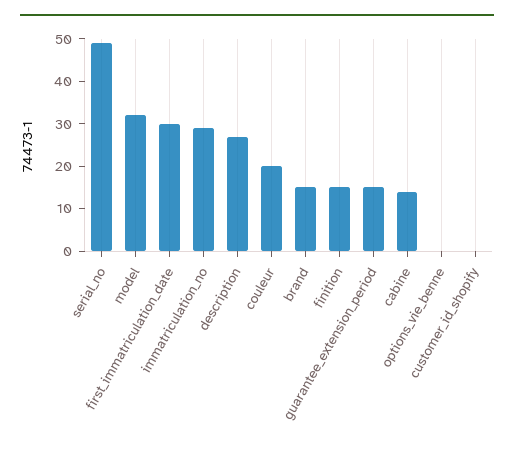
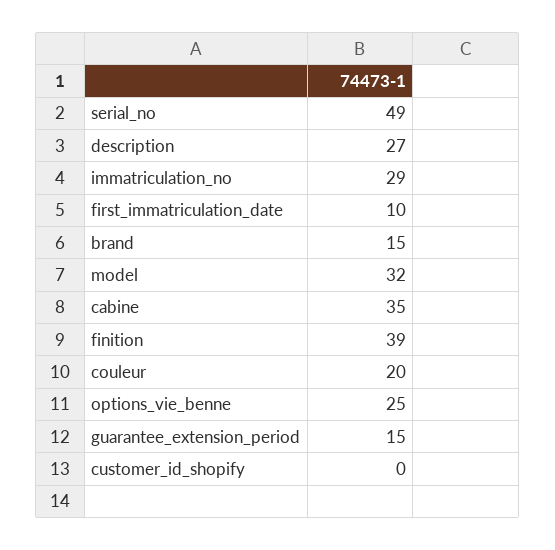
  {
    "serial_no": 49,
    "model": 32,
-   "first_immatriculation_date": 30,
+   "first_immatriculation_date": 10,
    "immatriculation_no": 29,
    "description": 27,
    "couleur": 20,
    "brand": 15,
-   "finition": 15,
+   "finition": 39,
    "guarantee_extension_period": 15,
-   "cabine": 15,
+   "cabine": 35,
-   "options_vie_benne": 0,
+   "options_vie_benne": 25,
    "customer_id_shopify": 0
  }

